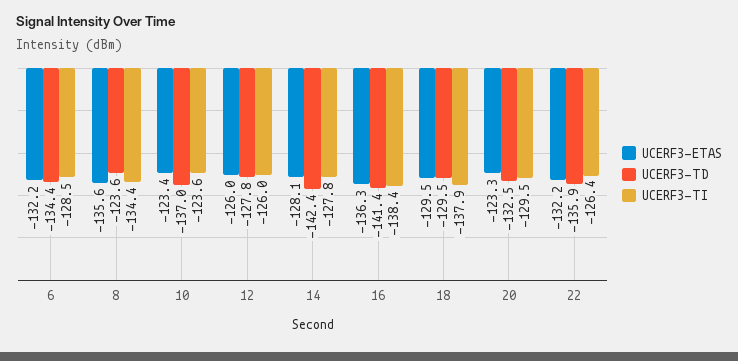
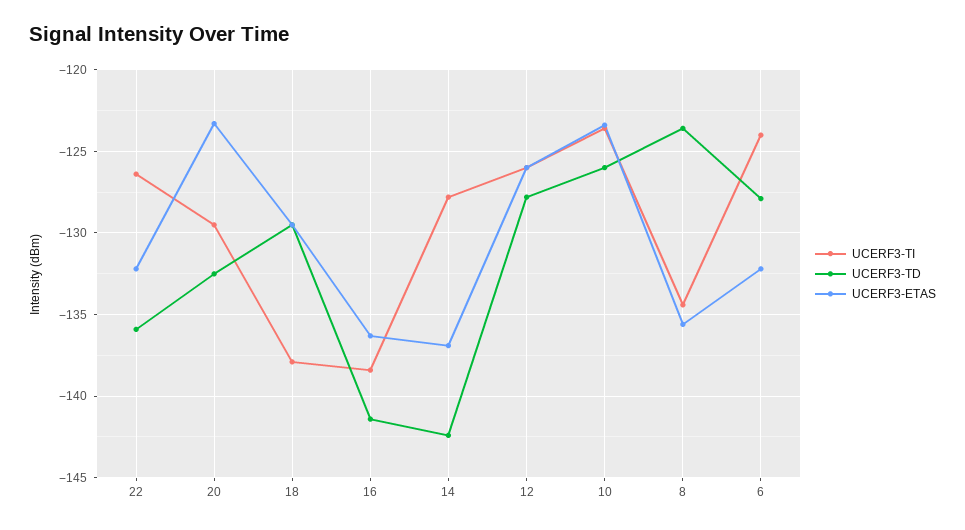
  {
    "UCERF3-ETAS": {
      "6": -132.2,
      "8": -135.6,
      "10": -123.4,
      "12": -126,
-     "14": -128.1,
+     "14": -137,
      "16": -136.3,
      "18": -129.5,
      "20": -123.3,
      "22": -132.2
    },
    "UCERF3-TD": {
-     "6": -134.4,
+     "6": -128,
      "8": -123.6,
-     "10": -137,
+     "10": -126,
      "12": -127.8,
      "14": -142.4,
      "16": -141.4,
      "18": -129.5,
      "20": -132.5,
      "22": -135.9
    },
    "UCERF3-TI": {
-     "6": -128.5,
+     "6": -124,
      "8": -134.4,
      "10": -123.6,
      "12": -126,
      "14": -127.8,
      "16": -138.4,
      "18": -137.9,
      "20": -129.5,
      "22": -126.4
    }
  }

